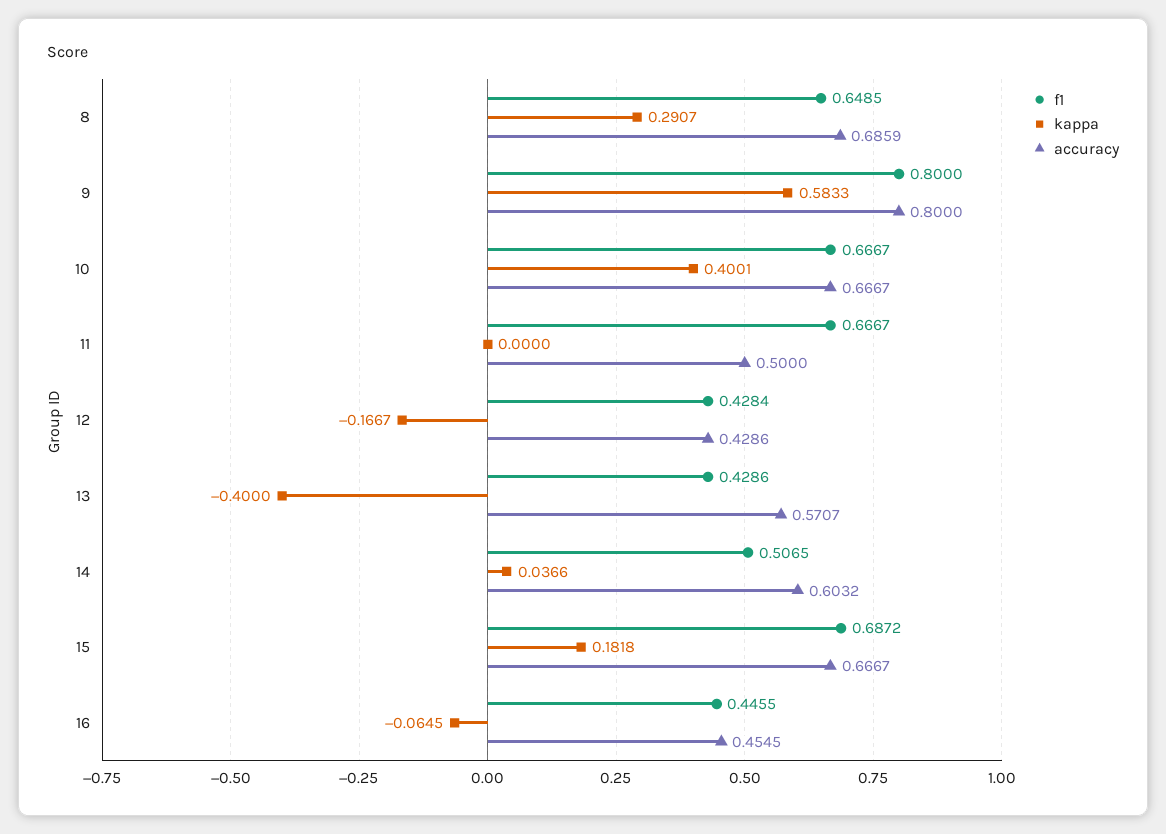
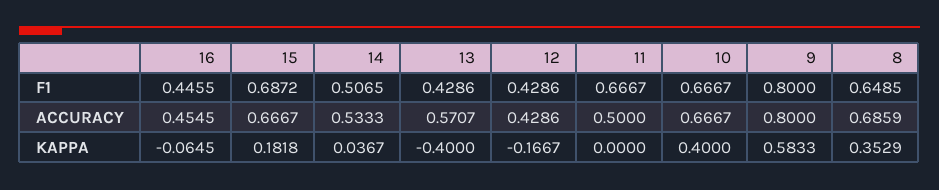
  {
    "f1": {
      "8": 0.6485,
      "9": 0.8,
      "10": 0.6667,
      "11": 0.6667,
-     "12": 0.4284,
+     "12": 0.4286,
      "13": 0.4286,
      "14": 0.5065,
      "15": 0.6872,
      "16": 0.4455
    },
    "kappa": {
-     "8": 0.2907,
+     "8": 0.3529,
      "9": 0.5833,
-     "10": 0.4001,
+     "10": 0.4,
      "11": 0,
      "12": -0.1667,
      "13": -0.4,
-     "14": 0.0366,
+     "14": 0.0367,
      "15": 0.1818,
      "16": -0.0645
    },
    "accuracy": {
      "8": 0.6859,
      "9": 0.8,
      "10": 0.6667,
      "11": 0.5,
      "12": 0.4286,
      "13": 0.5707,
-     "14": 0.6032,
+     "14": 0.5333,
      "15": 0.6667,
      "16": 0.4545
    }
  }

